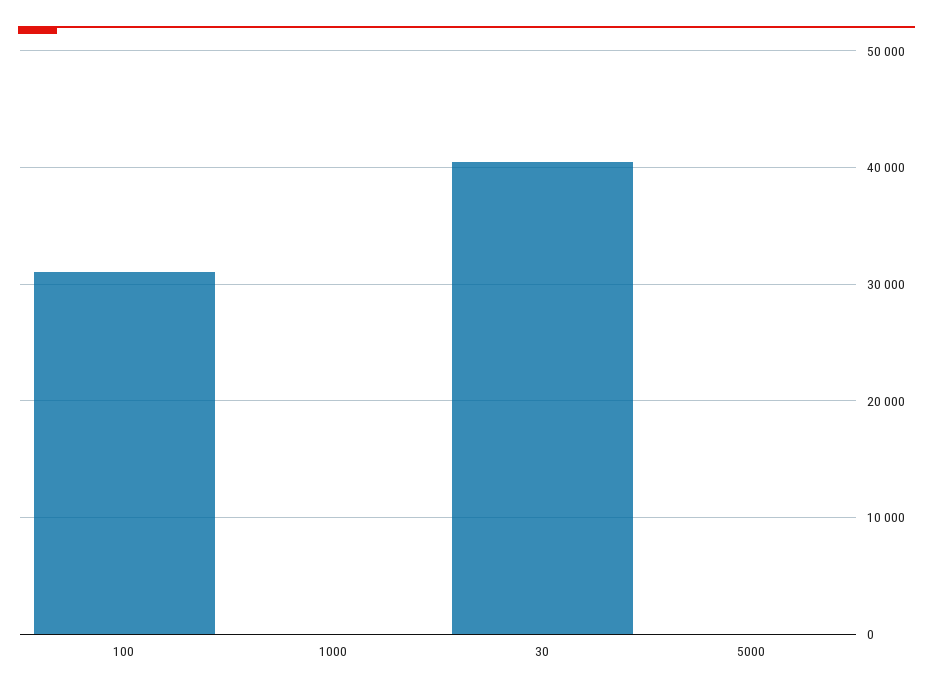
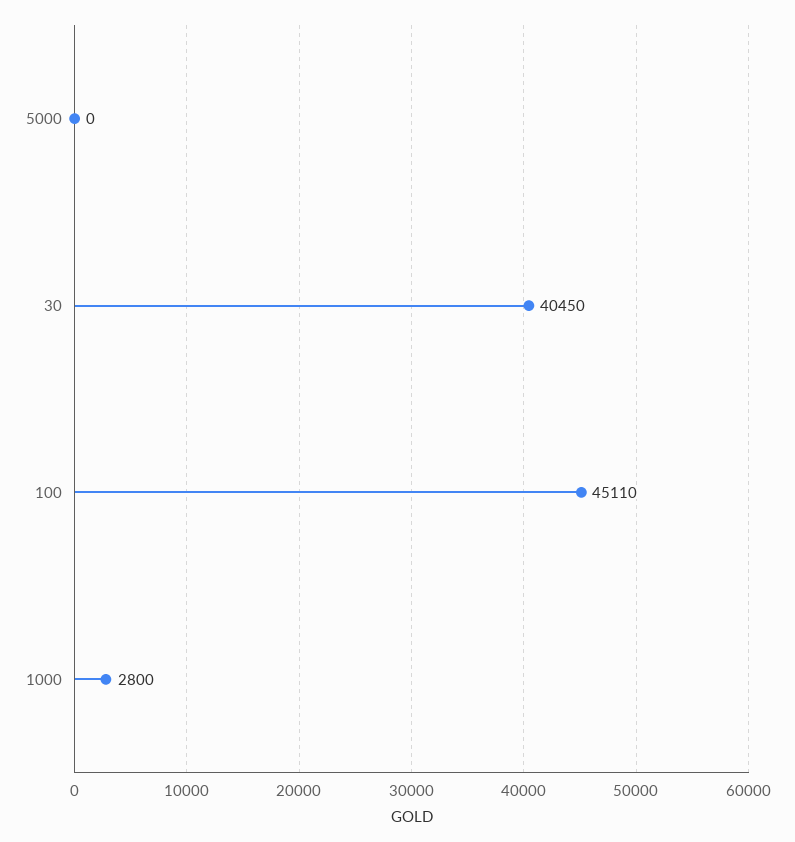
  {
-   "100": 31000,
+   "100": 45110,
-   "1000": 0,
+   "1000": 2800,
    "30": 40450,
    "5000": 0
  }

